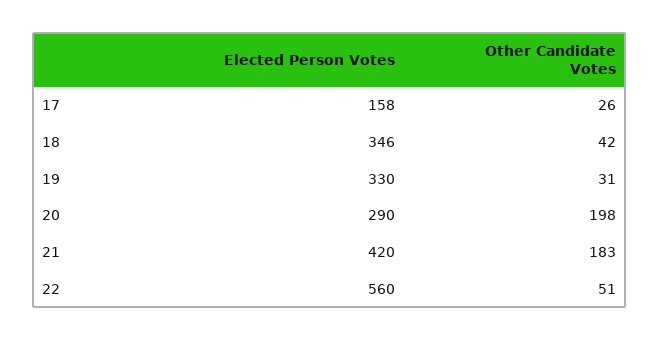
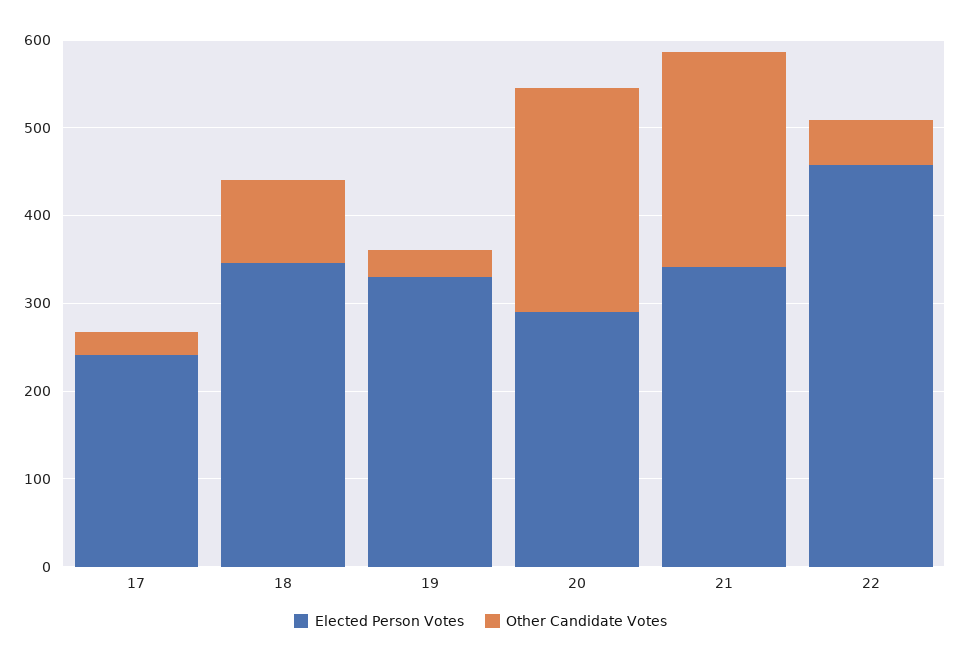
  {
    "Elected Person Votes": {
-     "17": 158,
+     "17": 240,
      "18": 346,
      "19": 330,
      "20": 290,
-     "21": 420,
+     "21": 340,
-     "22": 560
+     "22": 460
    },
    "Other Candidate Votes": {
      "17": 26,
-     "18": 42,
+     "18": 100,
      "19": 31,
-     "20": 198,
+     "20": 260,
-     "21": 183,
+     "21": 240,
      "22": 51
    }
  }

